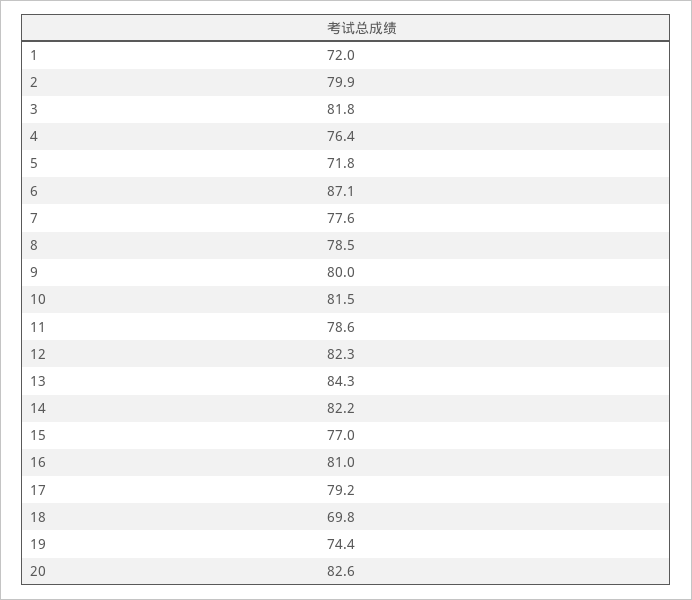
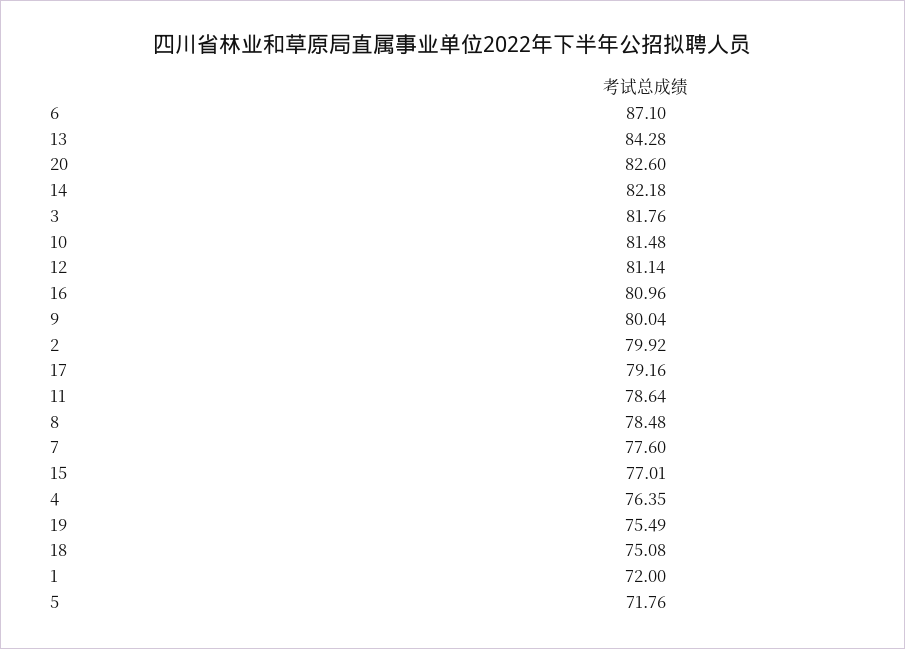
  {
    "1": 72,
    "2": 79.92,
    "3": 81.76,
    "4": 76.35,
    "5": 71.76,
    "6": 87.1,
    "7": 77.6,
    "8": 78.48,
    "9": 80.04,
    "10": 81.48,
    "11": 78.64,
-   "12": 82.3,
+   "12": 81.14,
    "13": 84.28,
    "14": 82.18,
    "15": 77.01,
    "16": 80.96,
    "17": 79.16,
-   "18": 69.8,
+   "18": 75.08,
-   "19": 74.4,
+   "19": 75.49,
    "20": 82.6
  }

